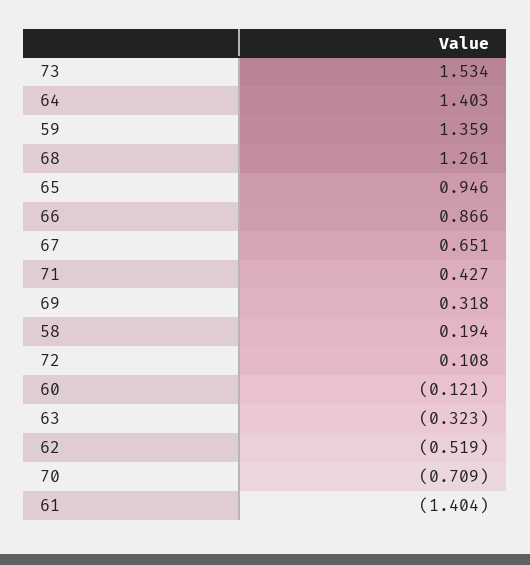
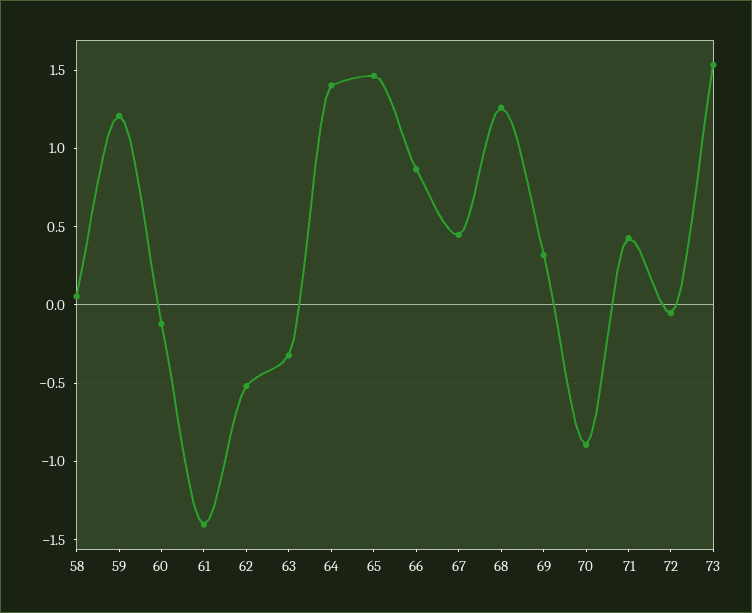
  {
    "73": 1.534,
    "64": 1.403,
-   "59": 1.359,
+   "59": 1.2,
    "68": 1.261,
-   "65": 0.946,
+   "65": 1.45,
    "66": 0.866,
-   "67": 0.651,
+   "67": 0.45,
    "71": 0.427,
    "69": 0.318,
-   "58": 0.194,
+   "58": 0.05,
-   "72": 0.108,
+   "72": -0.05,
    "60": -0.121,
    "63": -0.323,
    "62": -0.519,
-   "70": -0.709,
+   "70": -0.9,
    "61": -1.404
  }

